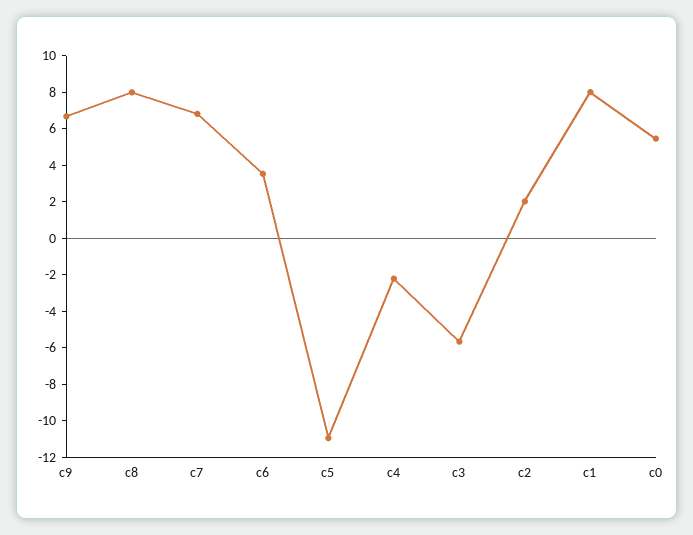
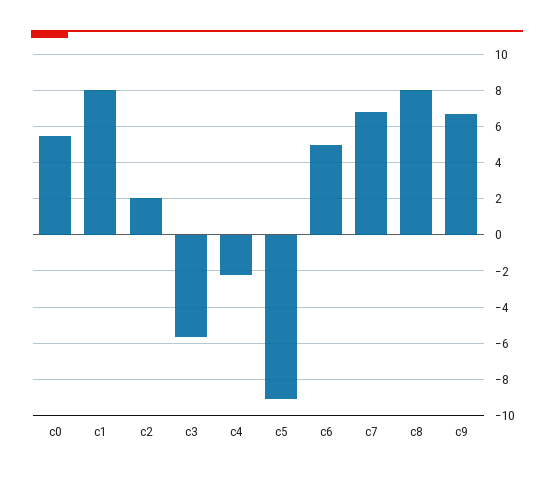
  {
    "c9": 6.5,
    "c8": 8,
    "c7": 7,
-   "c6": 3.5,
+   "c6": 5,
-   "c5": -11,
+   "c5": -9,
    "c4": -2,
    "c3": -5.5,
    "c2": 2,
    "c1": 8,
    "c0": 5.5
  }

